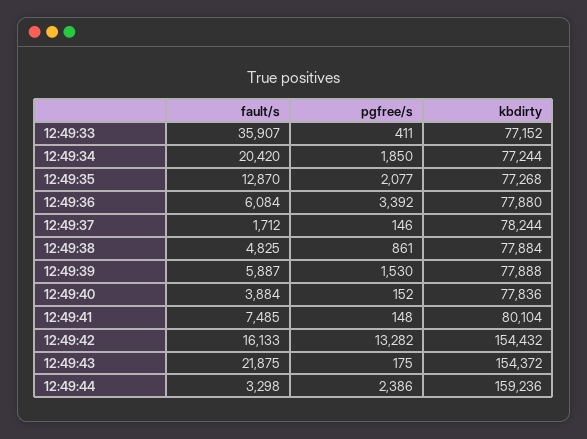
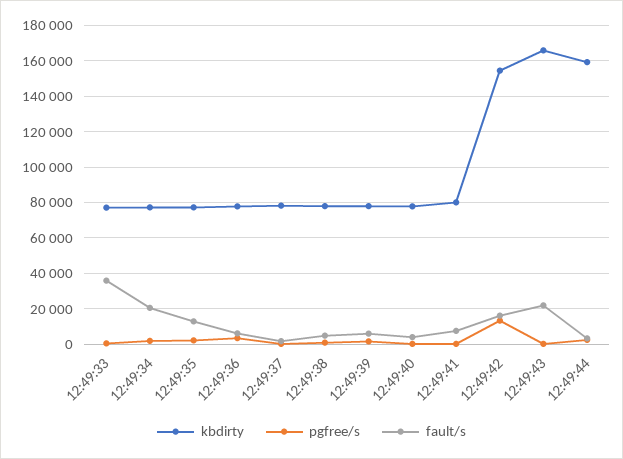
  {
    "fault/s": {
      "12:49:33": 35907,
      "12:49:34": 20420,
      "12:49:35": 12870,
      "12:49:36": 6084,
      "12:49:37": 1712,
      "12:49:38": 4825,
      "12:49:39": 5887,
      "12:49:40": 3884,
      "12:49:41": 7485,
      "12:49:42": 16133,
      "12:49:43": 21875,
      "12:49:44": 3298
    },
    "pgfree/s": {
      "12:49:33": 411,
      "12:49:34": 1850,
      "12:49:35": 2077,
      "12:49:36": 3392,
      "12:49:37": 146,
      "12:49:38": 861,
      "12:49:39": 1530,
      "12:49:40": 152,
      "12:49:41": 148,
      "12:49:42": 13282,
      "12:49:43": 175,
      "12:49:44": 2386
    },
    "kbdirty": {
      "12:49:33": 77152,
      "12:49:34": 77244,
      "12:49:35": 77268,
      "12:49:36": 77880,
      "12:49:37": 78244,
      "12:49:38": 77884,
      "12:49:39": 77888,
      "12:49:40": 77836,
      "12:49:41": 80104,
      "12:49:42": 154432,
-     "12:49:43": 154372,
+     "12:49:43": 165000,
      "12:49:44": 159236
    }
  }

